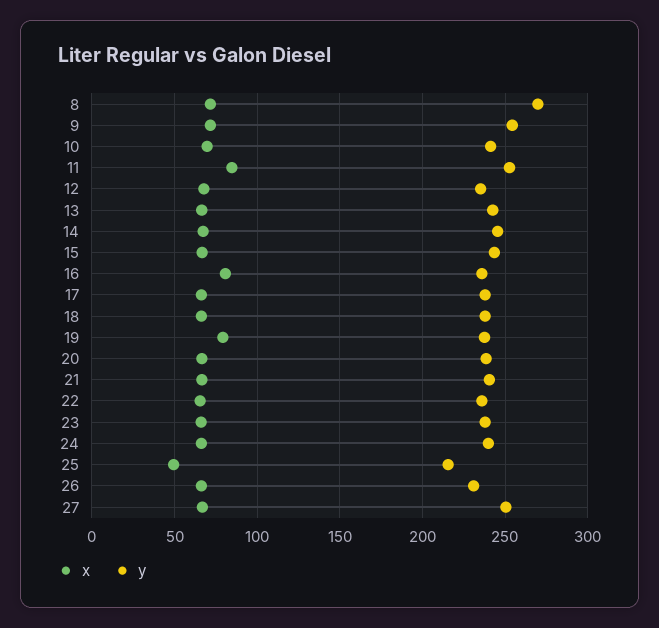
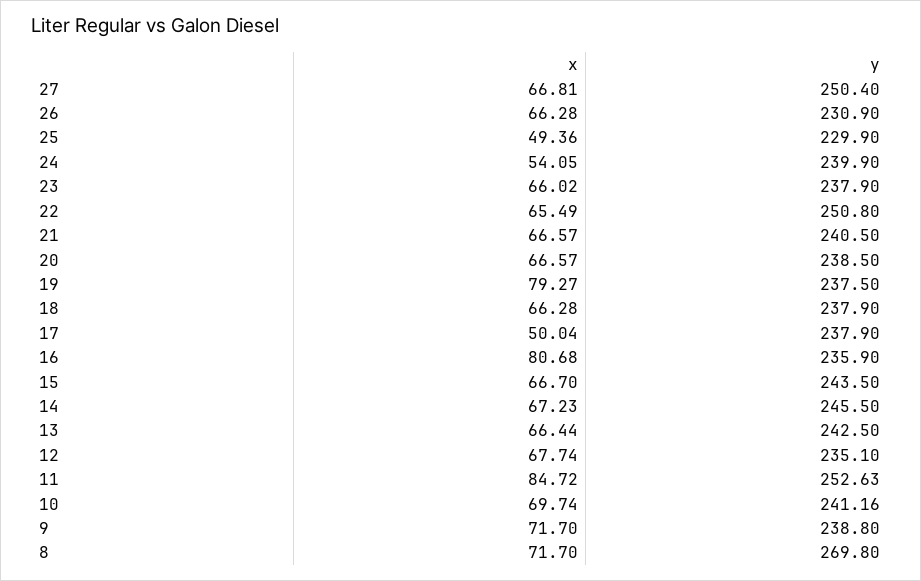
  {
    "x": {
      "8": 71.7,
      "9": 71.7,
      "10": 69.74,
      "11": 84.72,
      "12": 67.74,
      "13": 66.44,
      "14": 67.23,
      "15": 66.7,
      "16": 80.68,
-     "17": 65,
+     "17": 50.04,
      "18": 66.28,
      "19": 79.27,
      "20": 66.57,
      "21": 66.57,
      "22": 65.49,
      "23": 66.02,
-     "24": 65,
+     "24": 54.05,
      "25": 49.36,
      "26": 66.28,
      "27": 66.81
    },
    "y": {
      "8": 269.8,
-     "9": 255,
+     "9": 238.8,
      "10": 241.16,
      "11": 252.63,
      "12": 235.1,
      "13": 242.5,
      "14": 245.5,
      "15": 243.5,
      "16": 235.9,
      "17": 237.9,
      "18": 237.9,
      "19": 237.5,
      "20": 238.5,
      "21": 240.5,
-     "22": 235,
+     "22": 250.8,
      "23": 237.9,
      "24": 239.9,
-     "25": 215,
+     "25": 229.9,
      "26": 230.9,
      "27": 250.4
    }
  }

